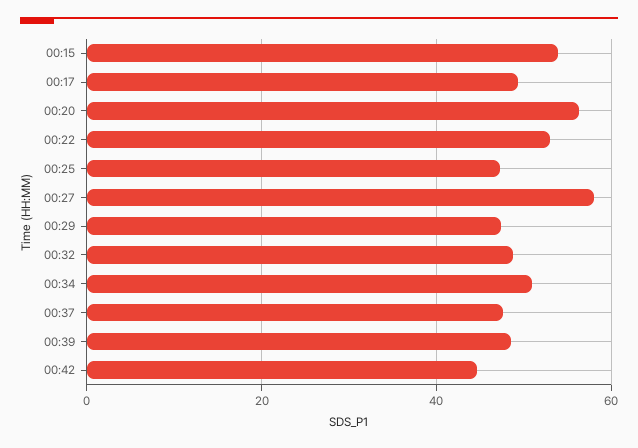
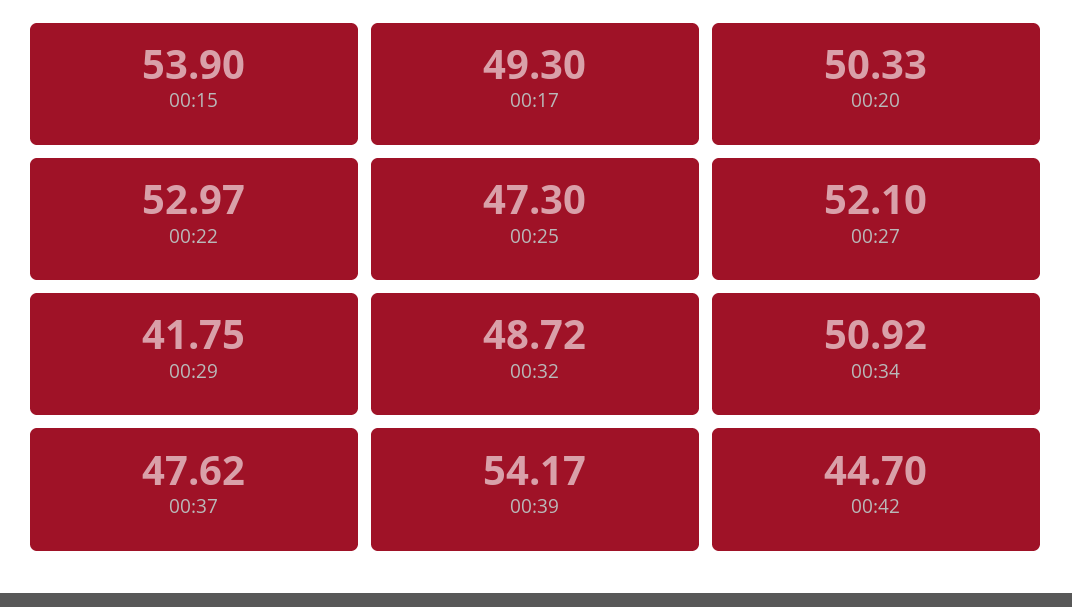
  {
    "00:15": 53.9,
    "00:17": 49.3,
-   "00:20": 56,
+   "00:20": 50.33,
    "00:22": 52.97,
    "00:25": 47.3,
-   "00:27": 58,
+   "00:27": 52.1,
-   "00:29": 48,
+   "00:29": 41.75,
    "00:32": 48.72,
    "00:34": 50.92,
    "00:37": 47.62,
-   "00:39": 48,
+   "00:39": 54.17,
    "00:42": 44.7
  }

